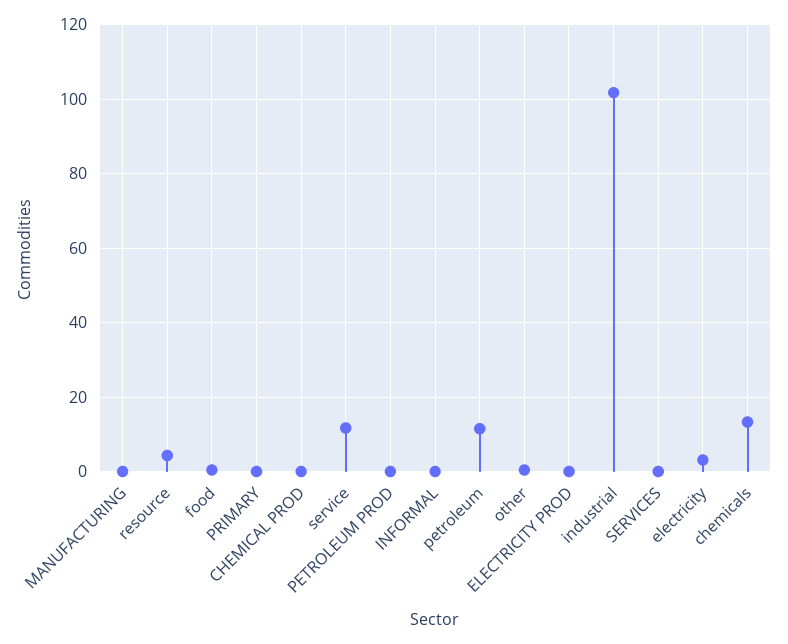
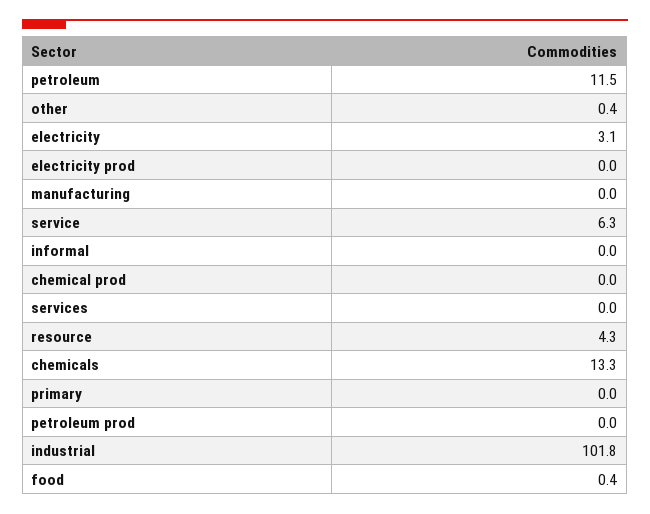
  {
    "MANUFACTURING": 0,
    "resource": 4.3,
    "food": 0.4,
    "PRIMARY": 0,
    "CHEMICAL PROD": 0,
-   "service": 12,
+   "service": 6.3,
    "PETROLEUM PROD": 0,
    "INFORMAL": 0,
    "petroleum": 11.5,
    "other": 0.4,
    "ELECTRICITY PROD": 0,
    "industrial": 101.8,
    "SERVICES": 0,
    "electricity": 3.1,
    "chemicals": 13.3
  }

